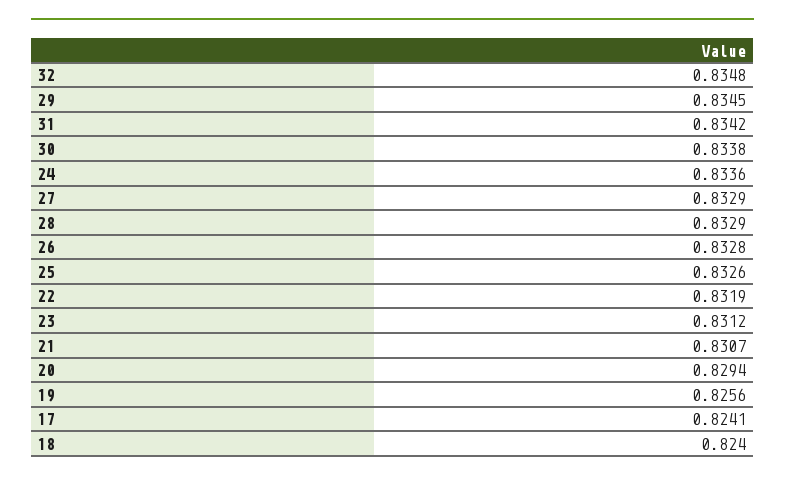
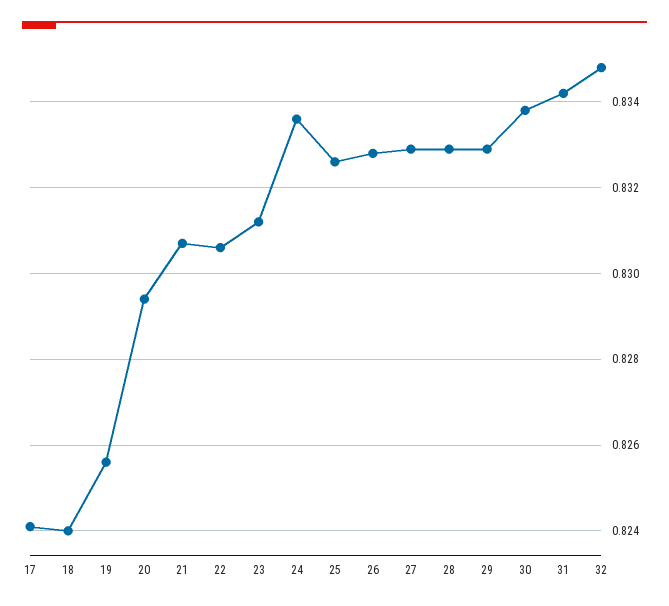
  {
    "32": 0.8348,
-   "29": 0.8345,
+   "29": 0.833,
    "31": 0.8342,
    "30": 0.8338,
    "24": 0.8336,
    "27": 0.8329,
    "28": 0.8329,
    "26": 0.8328,
    "25": 0.8326,
-   "22": 0.8319,
+   "22": 0.8305,
    "23": 0.8312,
    "21": 0.8307,
    "20": 0.8294,
    "19": 0.8256,
    "17": 0.8241,
    "18": 0.824
  }

